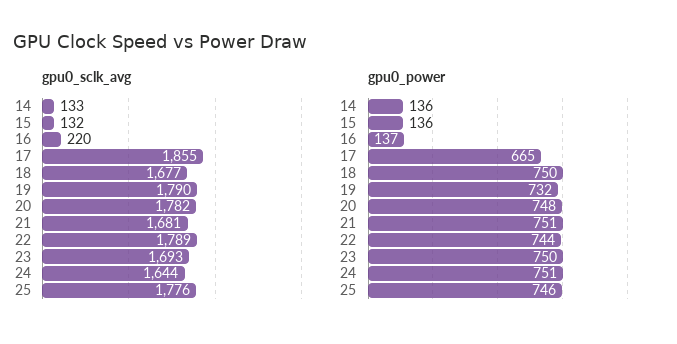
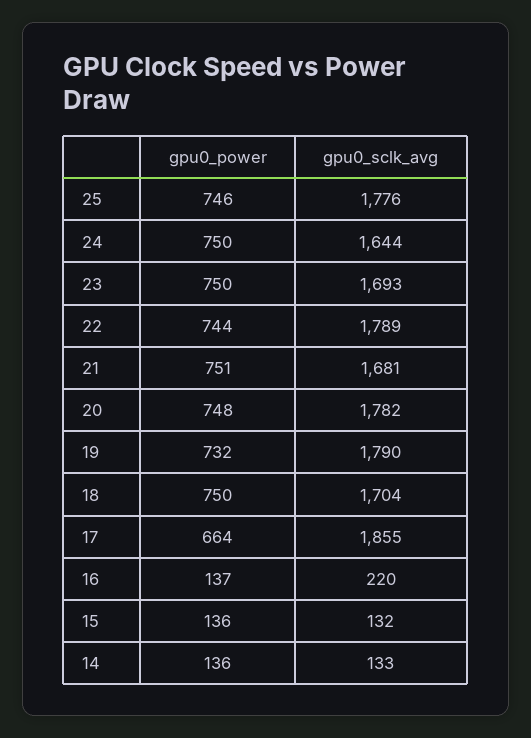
  {
    "gpu0_sclk_avg": {
      "14": 133,
      "15": 132,
      "16": 220,
      "17": 1855,
-     "18": 1677,
+     "18": 1704,
      "19": 1790,
      "20": 1782,
      "21": 1681,
      "22": 1789,
      "23": 1693,
      "24": 1644,
      "25": 1776
    },
    "gpu0_power": {
      "14": 136,
      "15": 136,
      "16": 137,
-     "17": 665,
+     "17": 664,
      "18": 750,
      "19": 732,
      "20": 748,
      "21": 751,
      "22": 744,
      "23": 750,
-     "24": 751,
+     "24": 750,
      "25": 746
    }
  }

